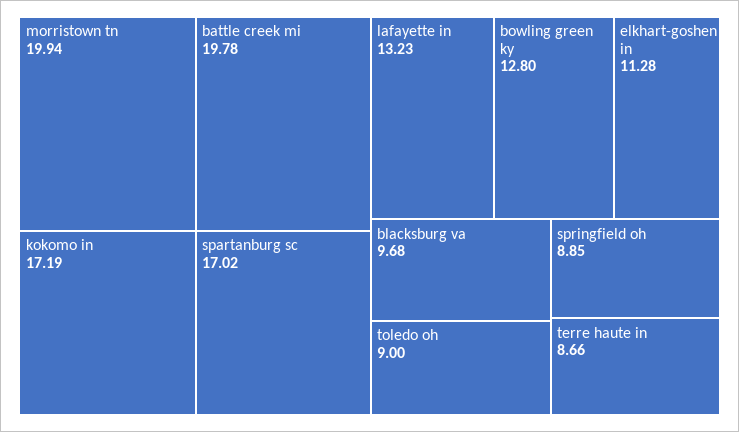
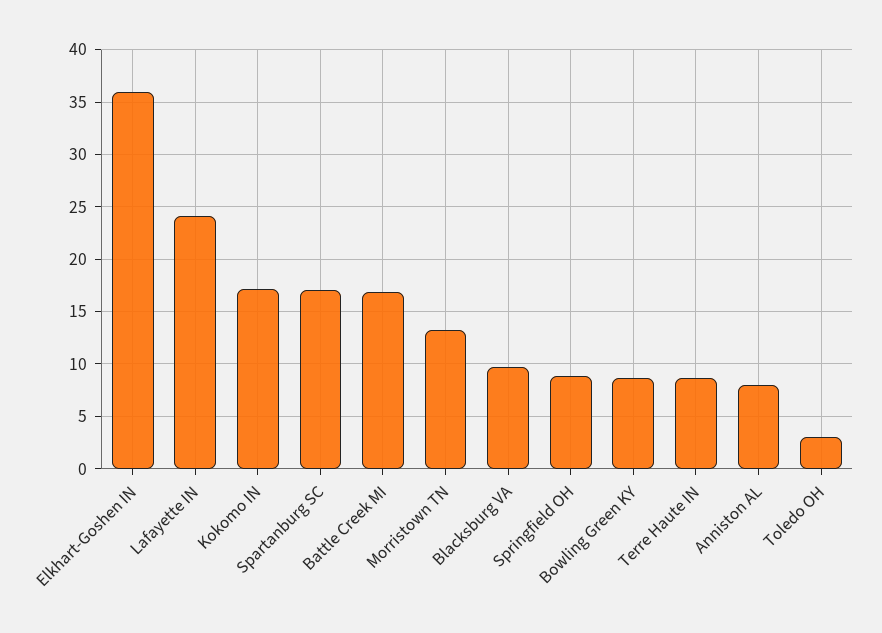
  {
-   "morristown tn": 19.94,
+   "morristown tn": 13,
-   "battle creek mi": 19.78,
+   "battle creek mi": 17,
    "kokomo in": 17.19,
    "spartanburg sc": 17.02,
-   "lafayette in": 13.23,
+   "lafayette in": 24,
-   "bowling green ky": 12.8,
+   "bowling green ky": 9,
-   "elkhart-goshen in": 11.28,
+   "elkhart-goshen in": 36,
    "blacksburg va": 9.68,
-   "toledo oh": 9,
+   "toledo oh": 3,
    "springfield oh": 8.85,
-   "terre haute in": 8.66
+   "terre haute in": 8.66,
+   "Anniston AL": 8
  }

